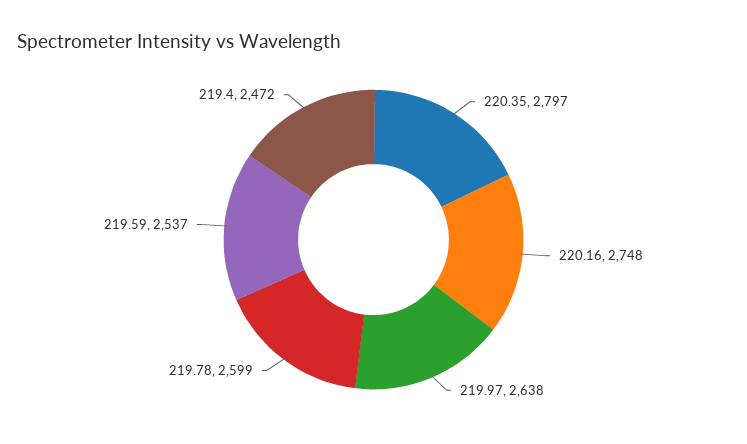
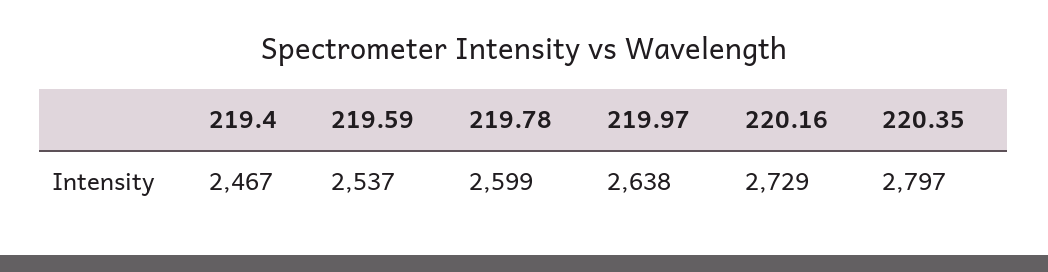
  {
    "220.35": 2797,
-   "220.16": 2748,
+   "220.16": 2729,
    "219.97": 2638,
    "219.78": 2599,
    "219.59": 2537,
-   "219.4": 2472
+   "219.4": 2467
  }

